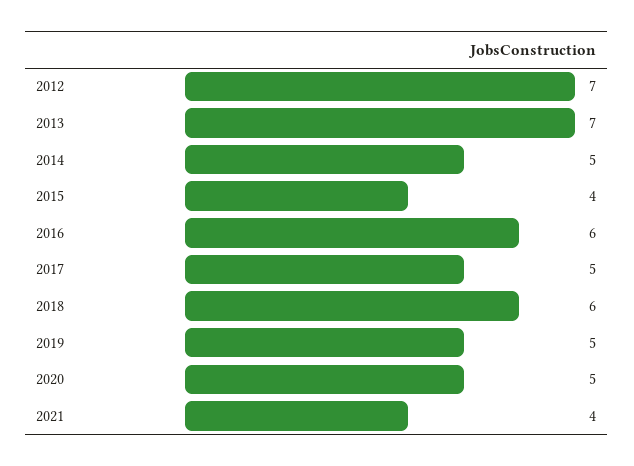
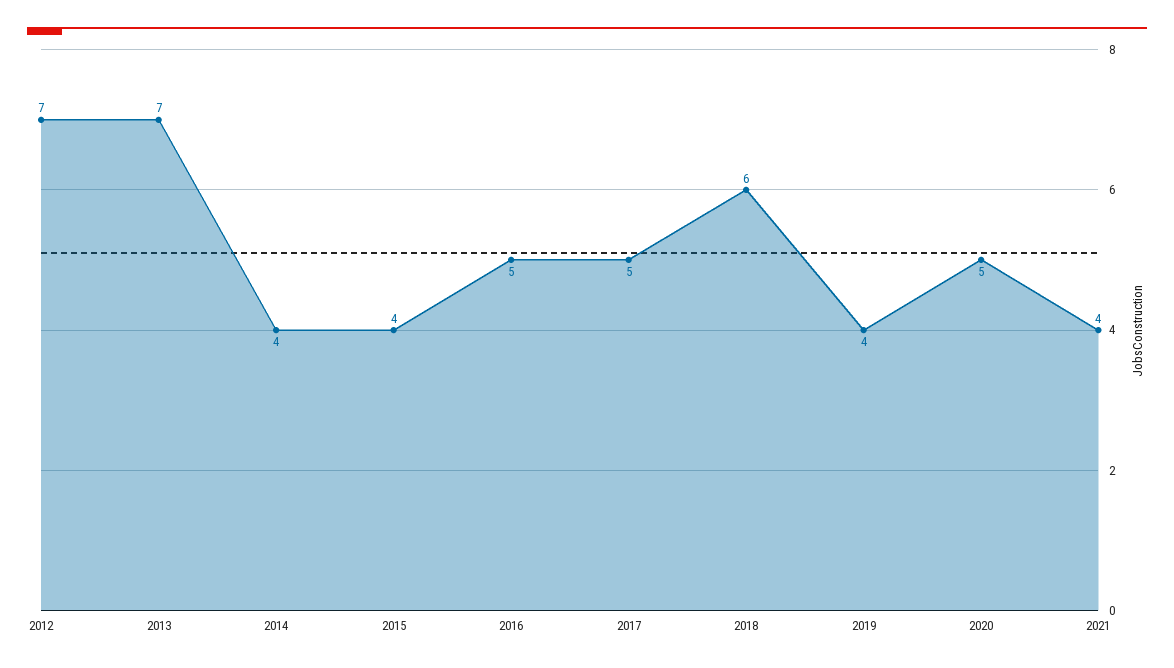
  {
    "2012": 7,
    "2013": 7,
-   "2014": 5,
+   "2014": 4,
    "2015": 4,
-   "2016": 6,
+   "2016": 5,
    "2017": 5,
    "2018": 6,
-   "2019": 5,
+   "2019": 4,
    "2020": 5,
    "2021": 4
  }

